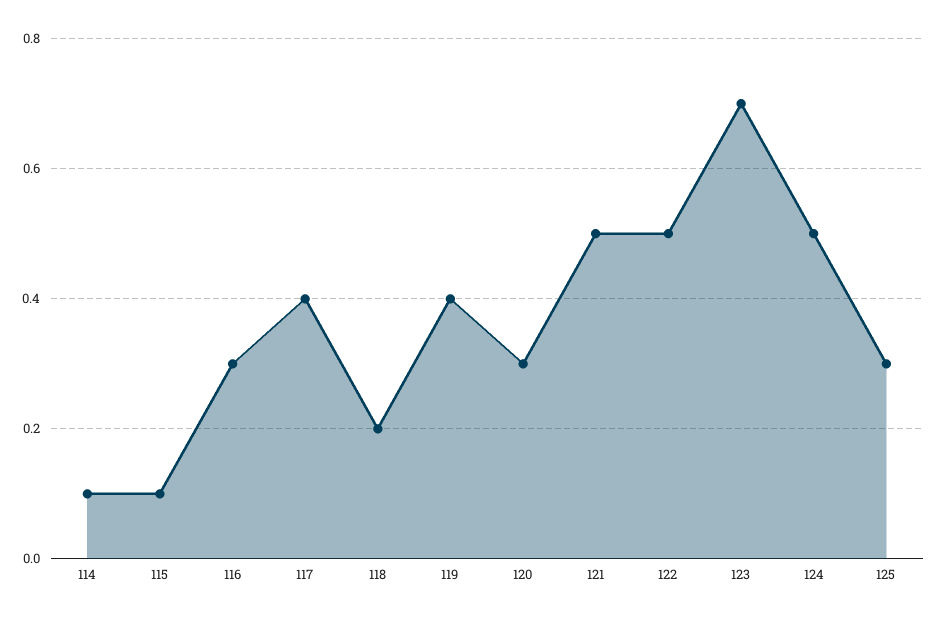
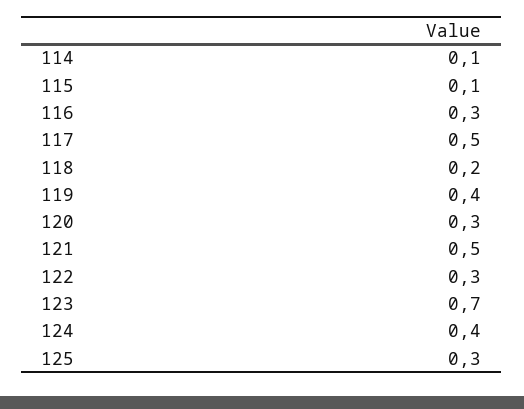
  {
    "114": 0.1,
    "115": 0.1,
    "116": 0.3,
-   "117": 0.4,
+   "117": 0.5,
    "118": 0.2,
    "119": 0.4,
    "120": 0.3,
    "121": 0.5,
-   "122": 0.5,
+   "122": 0.3,
    "123": 0.7,
-   "124": 0.5,
+   "124": 0.4,
    "125": 0.3
  }

